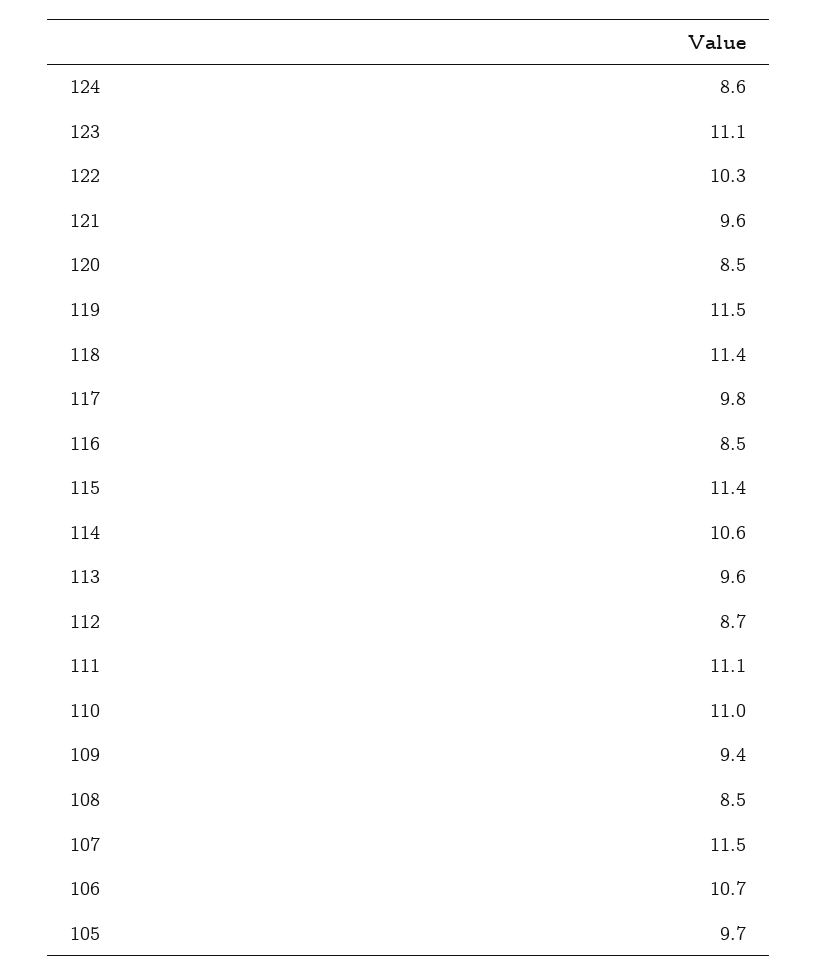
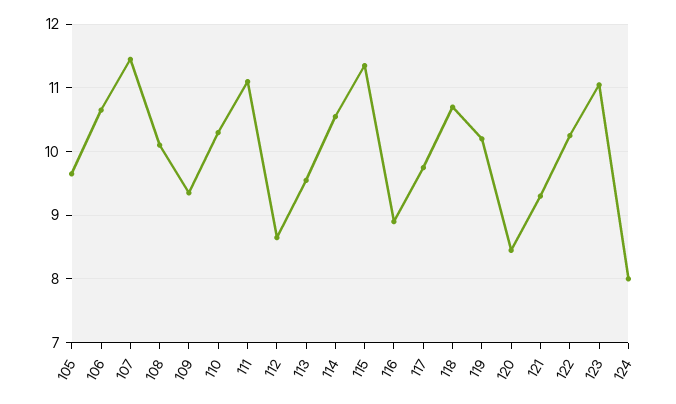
  {
-   "124": 8.6,
+   "124": 8,
    "123": 11.1,
    "122": 10.3,
-   "121": 9.6,
+   "121": 9.3,
    "120": 8.5,
-   "119": 11.5,
+   "119": 10.2,
-   "118": 11.4,
+   "118": 10.7,
    "117": 9.8,
-   "116": 8.5,
+   "116": 8.9,
    "115": 11.4,
    "114": 10.6,
    "113": 9.6,
    "112": 8.7,
    "111": 11.1,
-   "110": 11,
+   "110": 10.3,
    "109": 9.4,
-   "108": 8.5,
+   "108": 10.1,
    "107": 11.5,
    "106": 10.7,
    "105": 9.7
  }

